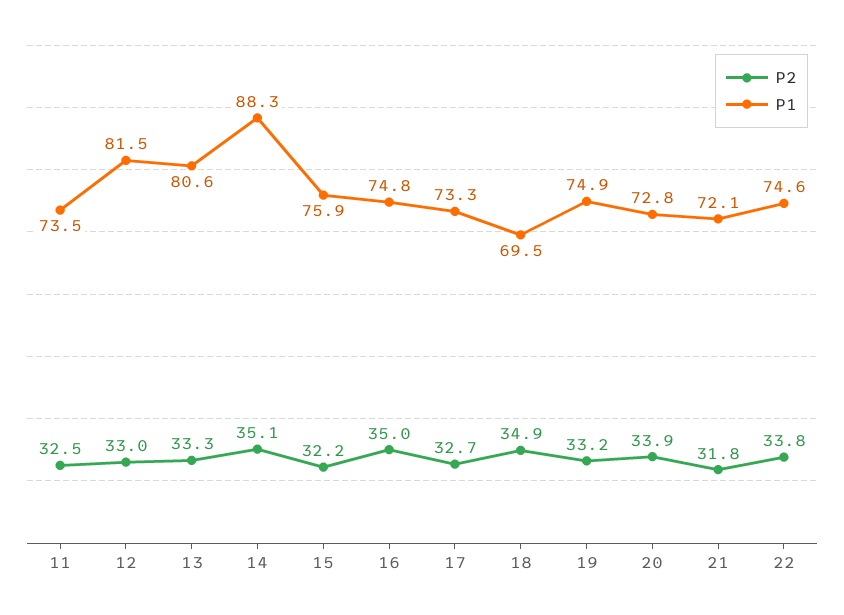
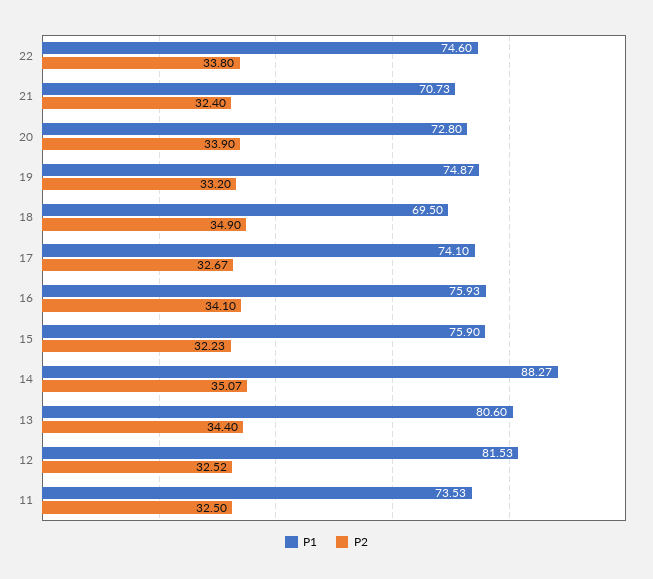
  {
    "P2": {
      "11": 32.5,
-     "12": 33,
+     "12": 32.52,
-     "13": 33.3,
+     "13": 34.4,
      "14": 35.07,
      "15": 32.23,
-     "16": 35,
+     "16": 34.1,
      "17": 32.67,
      "18": 34.9,
      "19": 33.2,
      "20": 33.9,
-     "21": 31.8,
+     "21": 32.4,
      "22": 33.8
    },
    "P1": {
      "11": 73.53,
      "12": 81.53,
      "13": 80.6,
      "14": 88.27,
      "15": 75.9,
-     "16": 74.8,
+     "16": 75.93,
-     "17": 73.3,
+     "17": 74.1,
      "18": 69.5,
      "19": 74.87,
      "20": 72.8,
-     "21": 72.1,
+     "21": 70.73,
      "22": 74.6
    }
  }

